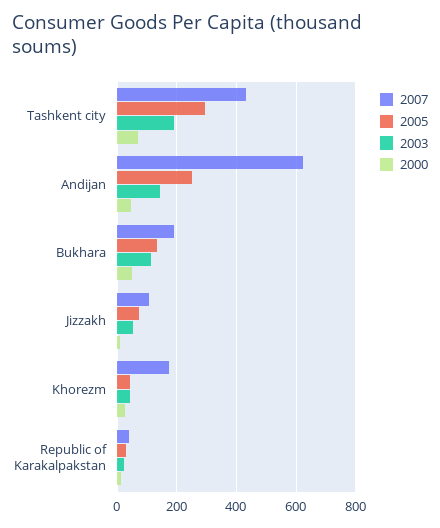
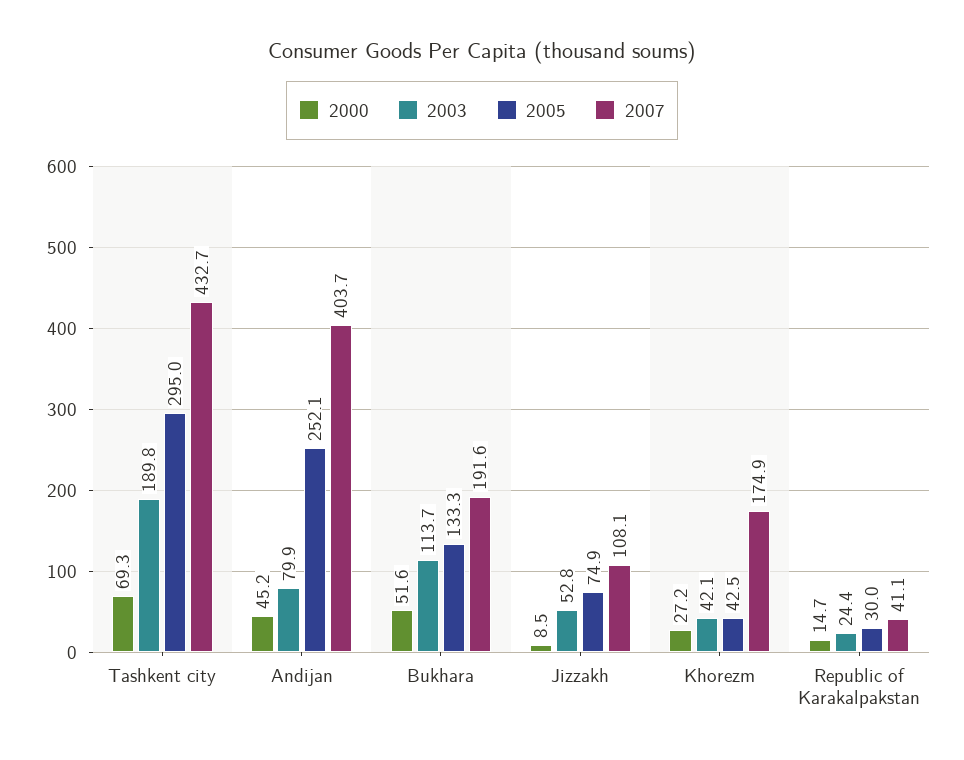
  {
    "2007": {
      "Tashkent city": 432.7,
-     "Andijan": 625,
+     "Andijan": 403.7,
      "Bukhara": 191.6,
      "Jizzakh": 108.1,
      "Khorezm": 174.9,
      "Republic of Karakalpakstan": 41.1
    },
    "2005": {
      "Tashkent city": 295,
      "Andijan": 252.1,
      "Bukhara": 133.3,
      "Jizzakh": 74.9,
      "Khorezm": 42.5,
      "Republic of Karakalpakstan": 30
    },
    "2003": {
      "Tashkent city": 189.8,
-     "Andijan": 150,
+     "Andijan": 79.9,
      "Bukhara": 113.7,
      "Jizzakh": 52.8,
      "Khorezm": 42.1,
      "Republic of Karakalpakstan": 24.4
    },
    "2000": {
      "Tashkent city": 69.3,
      "Andijan": 45.2,
      "Bukhara": 51.6,
      "Jizzakh": 8.5,
      "Khorezm": 27.2,
      "Republic of Karakalpakstan": 14.7
    }
  }

